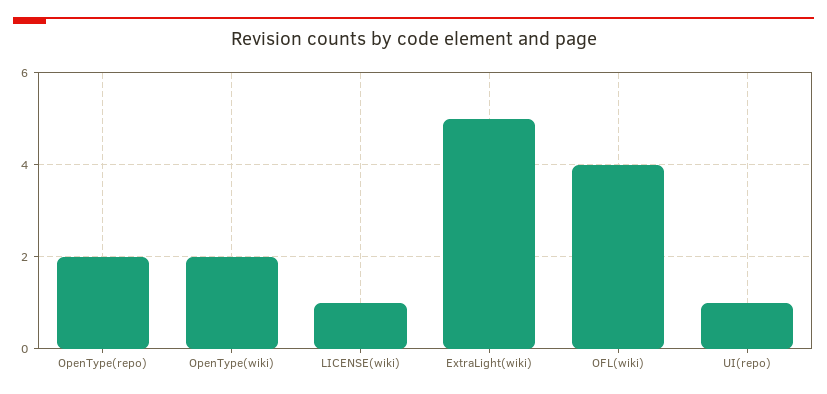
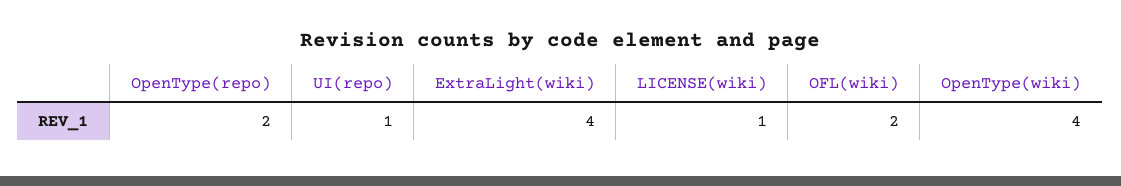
  {
    "OpenType(repo)": 2,
-   "OpenType(wiki)": 2,
+   "OpenType(wiki)": 4,
    "LICENSE(wiki)": 1,
-   "ExtraLight(wiki)": 5,
+   "ExtraLight(wiki)": 4,
-   "OFL(wiki)": 4,
+   "OFL(wiki)": 2,
    "UI(repo)": 1
  }

